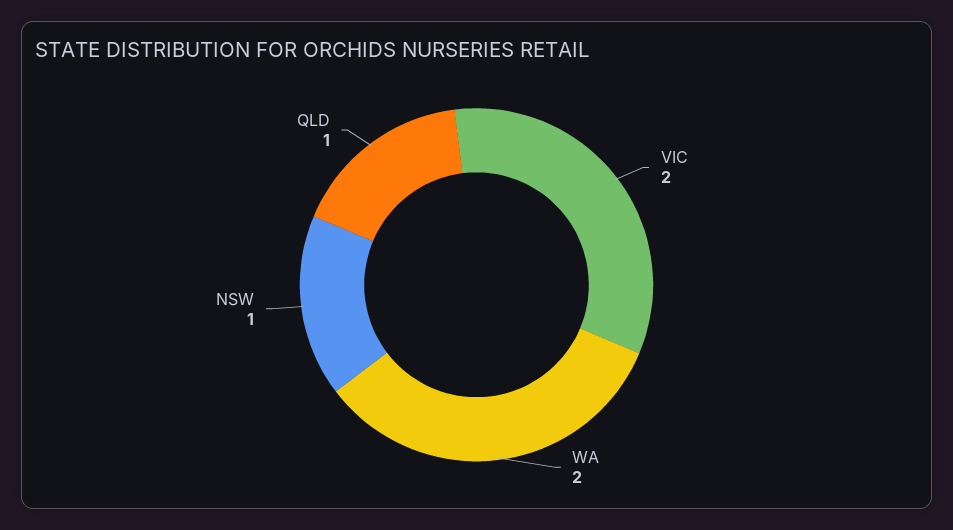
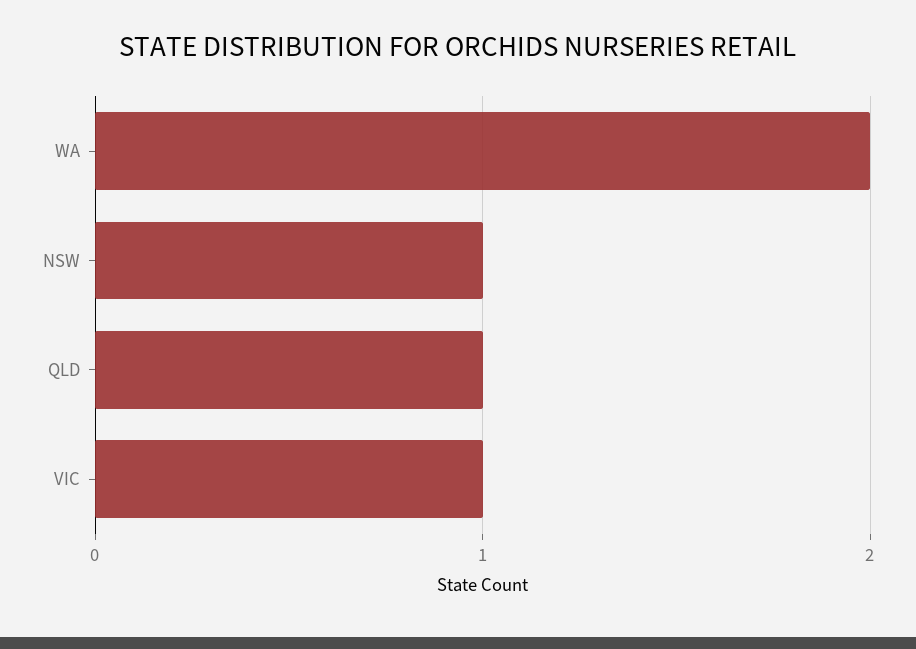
  {
-   "VIC": 2,
+   "VIC": 1,
    "WA": 2,
    "NSW": 1,
    "QLD": 1
  }

